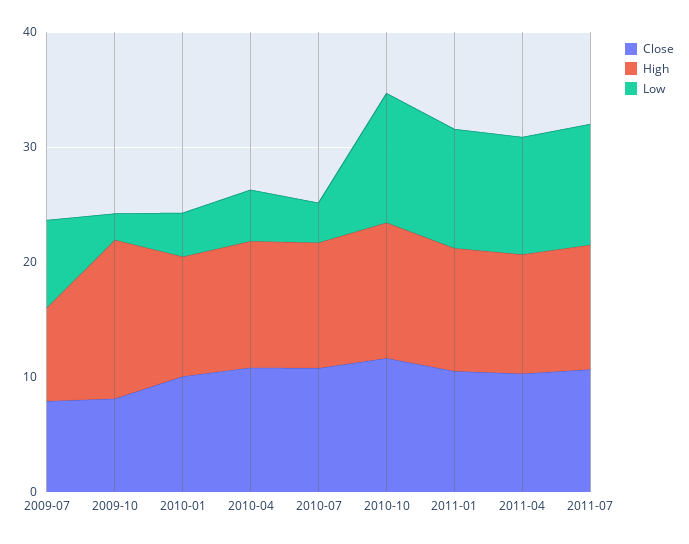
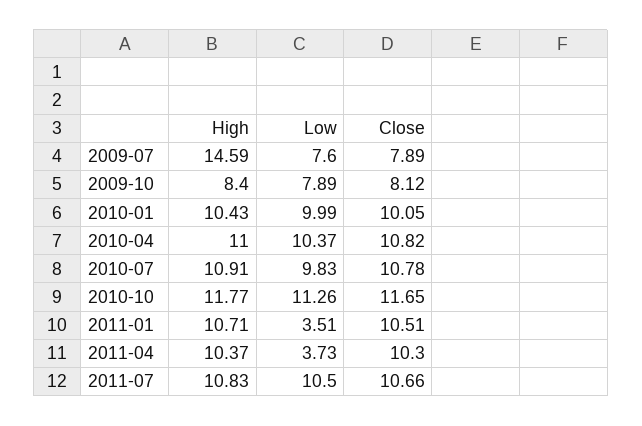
  {
    "Close": {
      "2009-07": 7.89,
      "2009-10": 8.12,
      "2010-01": 10.05,
      "2010-04": 10.82,
      "2010-07": 10.78,
      "2010-10": 11.65,
      "2011-01": 10.51,
      "2011-04": 10.3,
      "2011-07": 10.66
    },
    "High": {
-     "2009-07": 8,
+     "2009-07": 14.59,
-     "2009-10": 14,
+     "2009-10": 8.4,
      "2010-01": 10.43,
      "2010-04": 11,
      "2010-07": 10.91,
      "2010-10": 11.77,
      "2011-01": 10.71,
      "2011-04": 10.37,
      "2011-07": 10.83
    },
    "Low": {
      "2009-07": 7.6,
-     "2009-10": 2,
+     "2009-10": 7.89,
-     "2010-01": 4,
+     "2010-01": 9.99,
-     "2010-04": 4,
+     "2010-04": 10.37,
-     "2010-07": 4,
+     "2010-07": 9.83,
      "2010-10": 11.26,
-     "2011-01": 10,
+     "2011-01": 3.51,
-     "2011-04": 10,
+     "2011-04": 3.73,
      "2011-07": 10.5
    }
  }

